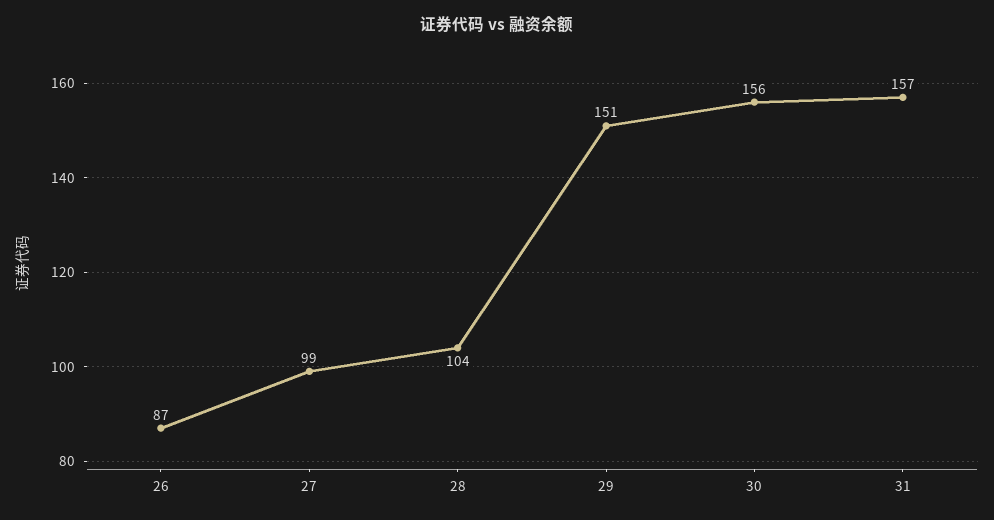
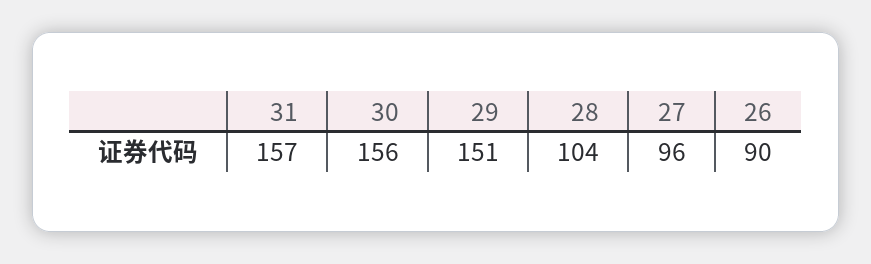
  {
-   "26": 87,
+   "26": 90,
-   "27": 99,
+   "27": 96,
    "28": 104,
    "29": 151,
    "30": 156,
    "31": 157
  }

